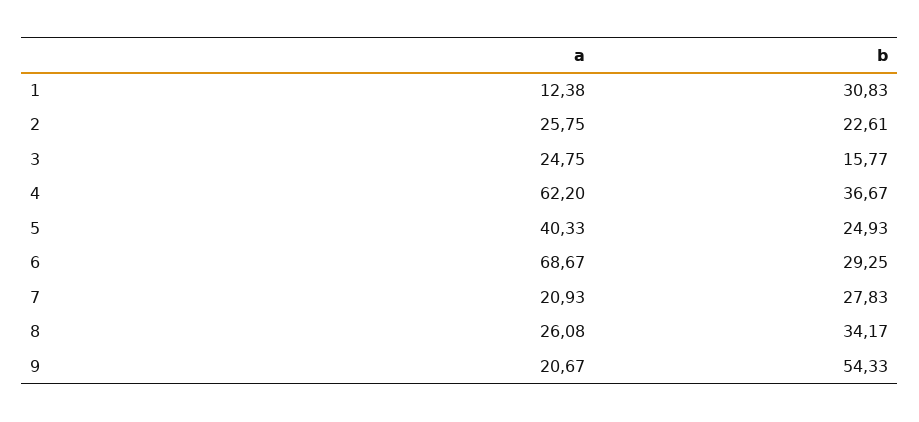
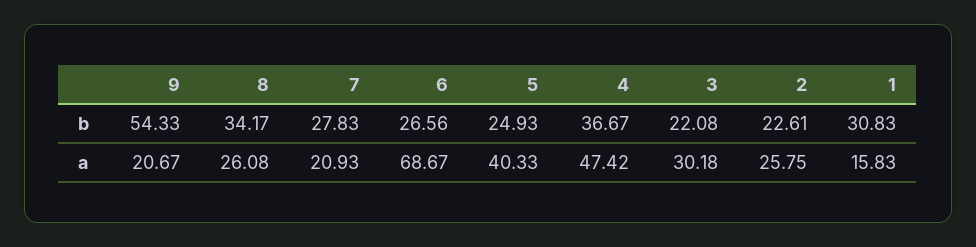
  {
    "a": {
-     "1": 12.38,
+     "1": 15.83,
      "2": 25.75,
-     "3": 24.75,
+     "3": 30.18,
-     "4": 62.2,
+     "4": 47.42,
      "5": 40.33,
      "6": 68.67,
      "7": 20.93,
      "8": 26.08,
      "9": 20.67
    },
    "b": {
      "1": 30.83,
      "2": 22.61,
-     "3": 15.77,
+     "3": 22.08,
      "4": 36.67,
      "5": 24.93,
-     "6": 29.25,
+     "6": 26.56,
      "7": 27.83,
      "8": 34.17,
      "9": 54.33
    }
  }

